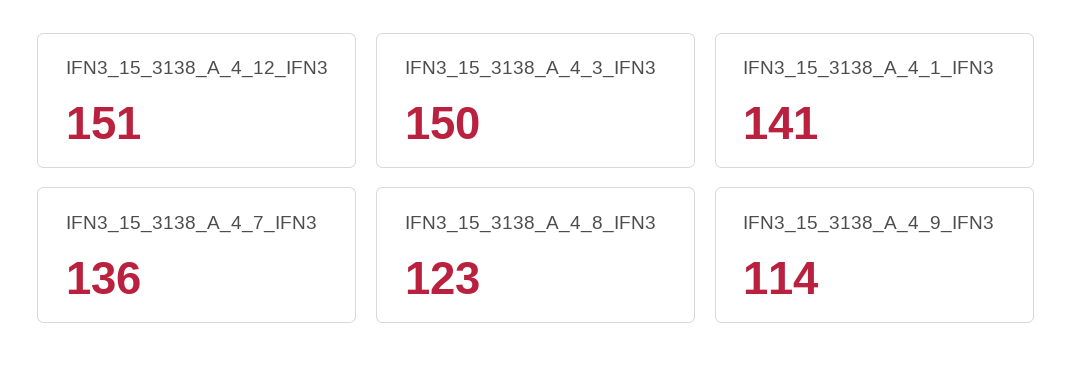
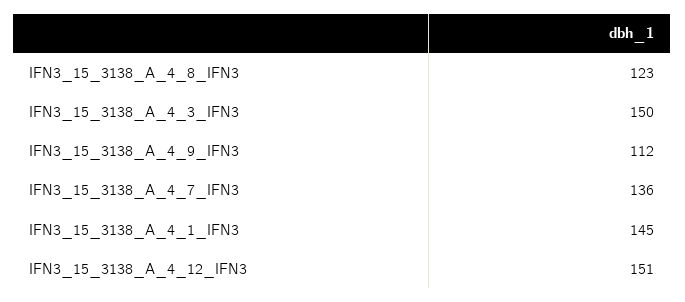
  {
    "IFN3_15_3138_A_4_12_IFN3": 151,
    "IFN3_15_3138_A_4_3_IFN3": 150,
-   "IFN3_15_3138_A_4_1_IFN3": 141,
+   "IFN3_15_3138_A_4_1_IFN3": 145,
    "IFN3_15_3138_A_4_7_IFN3": 136,
    "IFN3_15_3138_A_4_8_IFN3": 123,
-   "IFN3_15_3138_A_4_9_IFN3": 114
+   "IFN3_15_3138_A_4_9_IFN3": 112
  }

